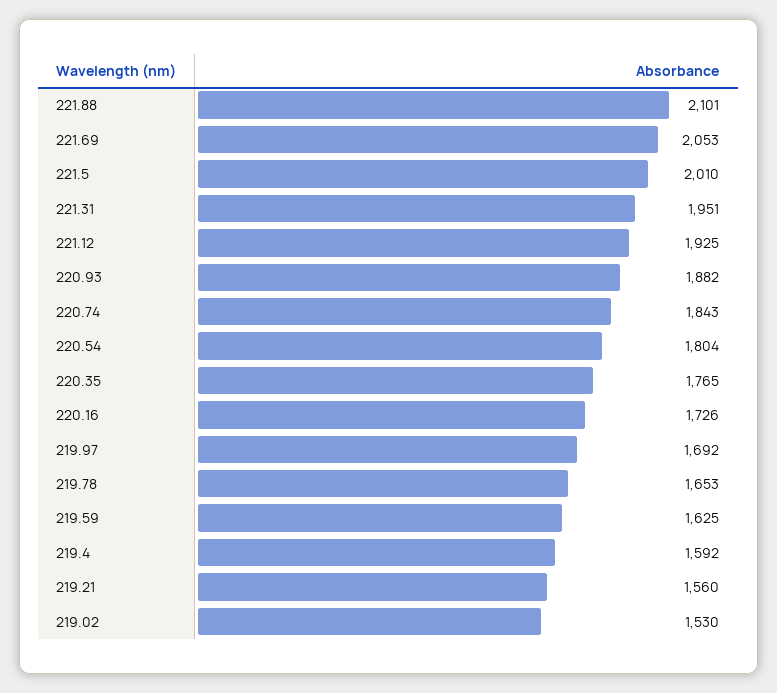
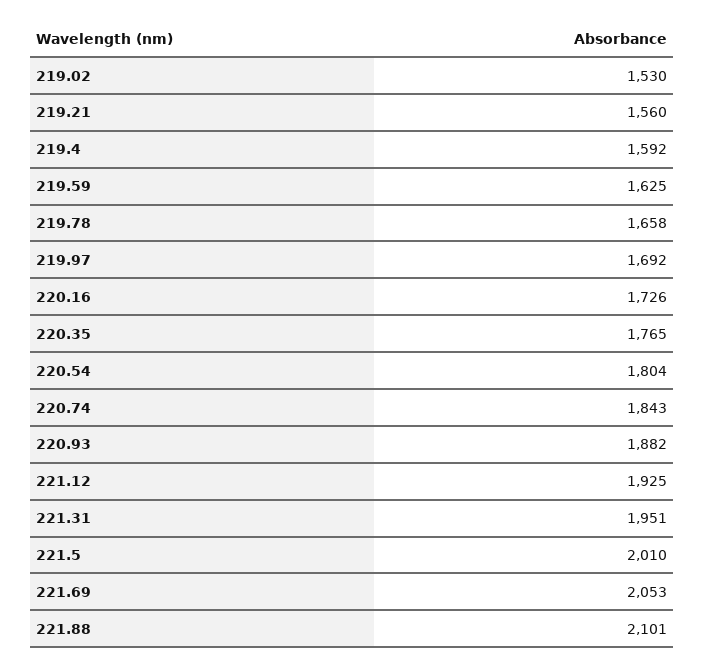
  {
    "221.88": 2101,
    "221.69": 2053,
    "221.5": 2010,
    "221.31": 1951,
    "221.12": 1925,
    "220.93": 1882,
    "220.74": 1843,
    "220.54": 1804,
    "220.35": 1765,
    "220.16": 1726,
    "219.97": 1692,
-   "219.78": 1653,
+   "219.78": 1658,
    "219.59": 1625,
    "219.4": 1592,
    "219.21": 1560,
    "219.02": 1530
  }

